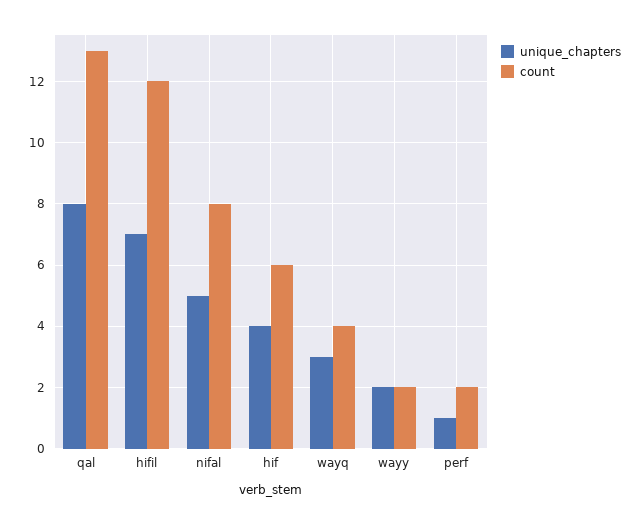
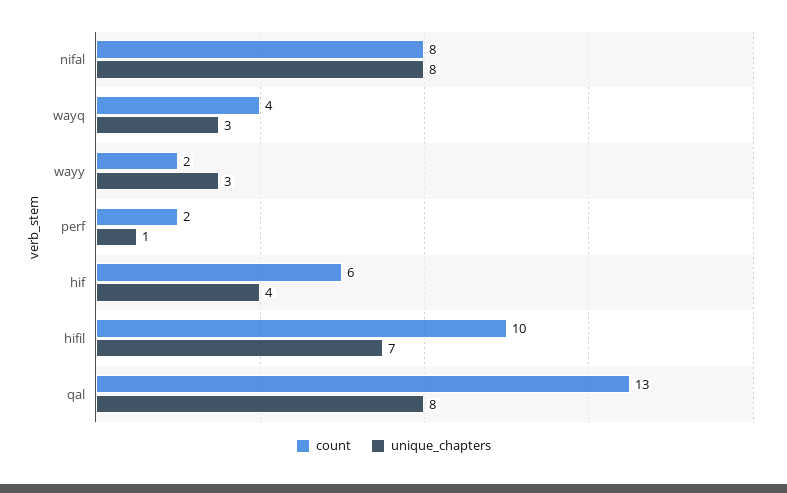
  {
    "unique_chapters": {
      "qal": 8,
      "hifil": 7,
-     "nifal": 5,
+     "nifal": 8,
      "hif": 4,
      "wayq": 3,
-     "wayy": 2,
+     "wayy": 3,
      "perf": 1
    },
    "count": {
      "qal": 13,
-     "hifil": 12,
+     "hifil": 10,
      "nifal": 8,
      "hif": 6,
      "wayq": 4,
      "wayy": 2,
      "perf": 2
    }
  }

